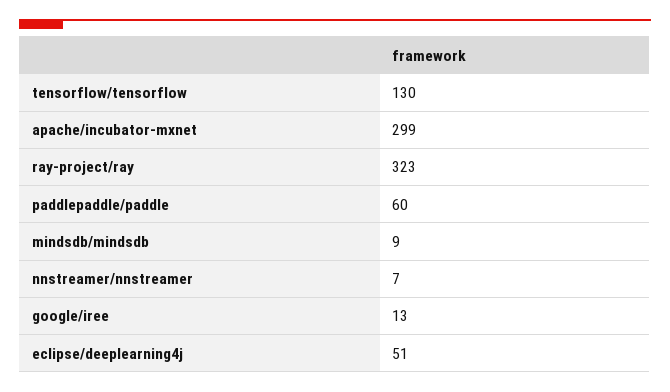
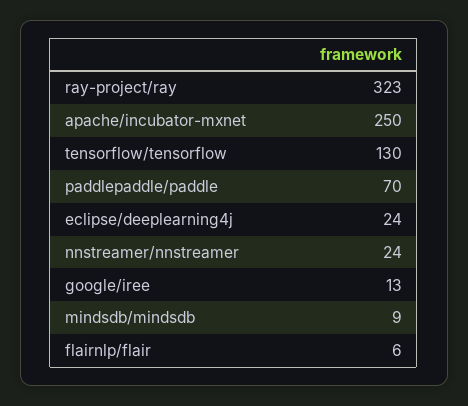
  {
    "tensorflow/tensorflow": 130,
-   "apache/incubator-mxnet": 299,
+   "apache/incubator-mxnet": 250,
    "ray-project/ray": 323,
-   "paddlepaddle/paddle": 60,
+   "paddlepaddle/paddle": 70,
    "mindsdb/mindsdb": 9,
-   "nnstreamer/nnstreamer": 7,
+   "nnstreamer/nnstreamer": 24,
    "google/iree": 13,
-   "eclipse/deeplearning4j": 51
+   "eclipse/deeplearning4j": 24,
+   "flairnlp/flair": 6
  }

